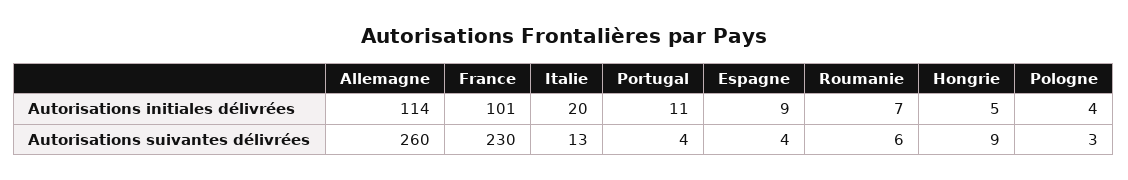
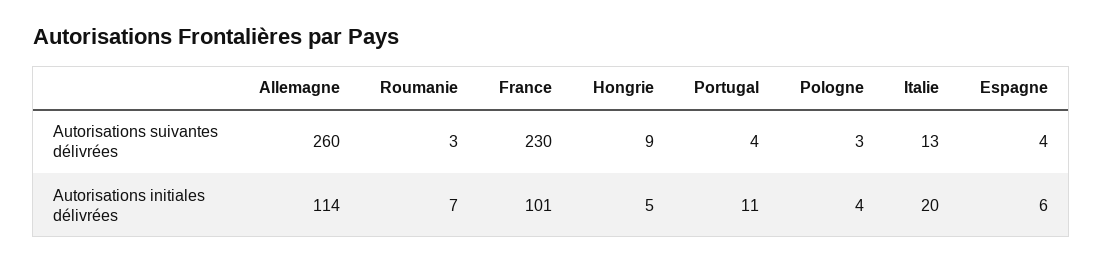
  {
    "Allemagne": {
      "Autorisations initiales délivrées": 114,
      "Autorisations suivantes délivrées": 260
    },
    "France": {
      "Autorisations initiales délivrées": 101,
      "Autorisations suivantes délivrées": 230
    },
    "Italie": {
      "Autorisations initiales délivrées": 20,
      "Autorisations suivantes délivrées": 13
    },
    "Portugal": {
      "Autorisations initiales délivrées": 11,
      "Autorisations suivantes délivrées": 4
    },
    "Espagne": {
-     "Autorisations initiales délivrées": 9,
+     "Autorisations initiales délivrées": 6,
      "Autorisations suivantes délivrées": 4
    },
    "Roumanie": {
      "Autorisations initiales délivrées": 7,
-     "Autorisations suivantes délivrées": 6
+     "Autorisations suivantes délivrées": 3
    },
    "Hongrie": {
      "Autorisations initiales délivrées": 5,
      "Autorisations suivantes délivrées": 9
    },
    "Pologne": {
      "Autorisations initiales délivrées": 4,
      "Autorisations suivantes délivrées": 3
    }
  }

